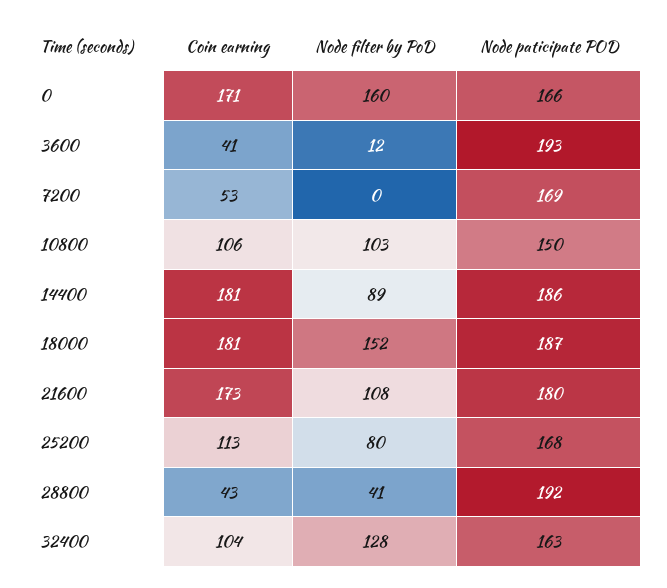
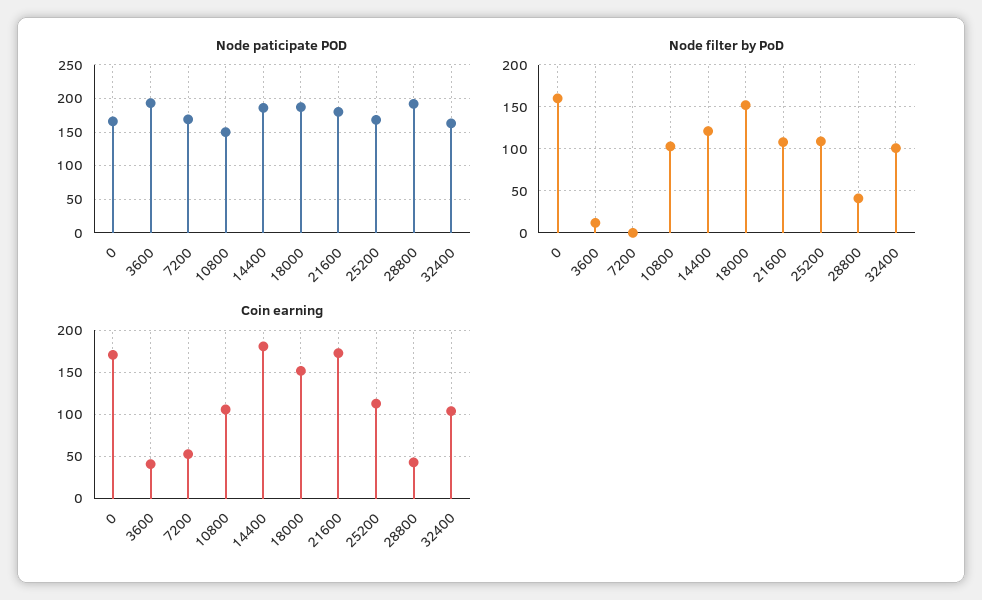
  {
    "Coin earning": {
      "0": 171,
      "3600": 41,
      "7200": 53,
      "10800": 106,
      "14400": 181,
-     "18000": 181,
+     "18000": 150,
      "21600": 173,
      "25200": 113,
      "28800": 43,
      "32400": 104
    },
    "Node filter by PoD": {
      "0": 160,
      "3600": 12,
      "7200": 0,
      "10800": 103,
-     "14400": 89,
+     "14400": 120,
      "18000": 152,
      "21600": 108,
-     "25200": 80,
+     "25200": 110,
      "28800": 41,
-     "32400": 128
+     "32400": 100
    },
    "Node paticipate POD": {
      "0": 166,
      "3600": 193,
      "7200": 169,
      "10800": 150,
      "14400": 186,
      "18000": 187,
      "21600": 180,
      "25200": 168,
      "28800": 192,
      "32400": 163
    }
  }

